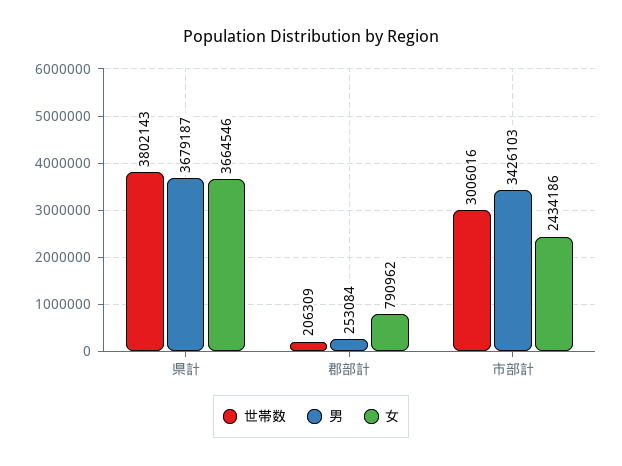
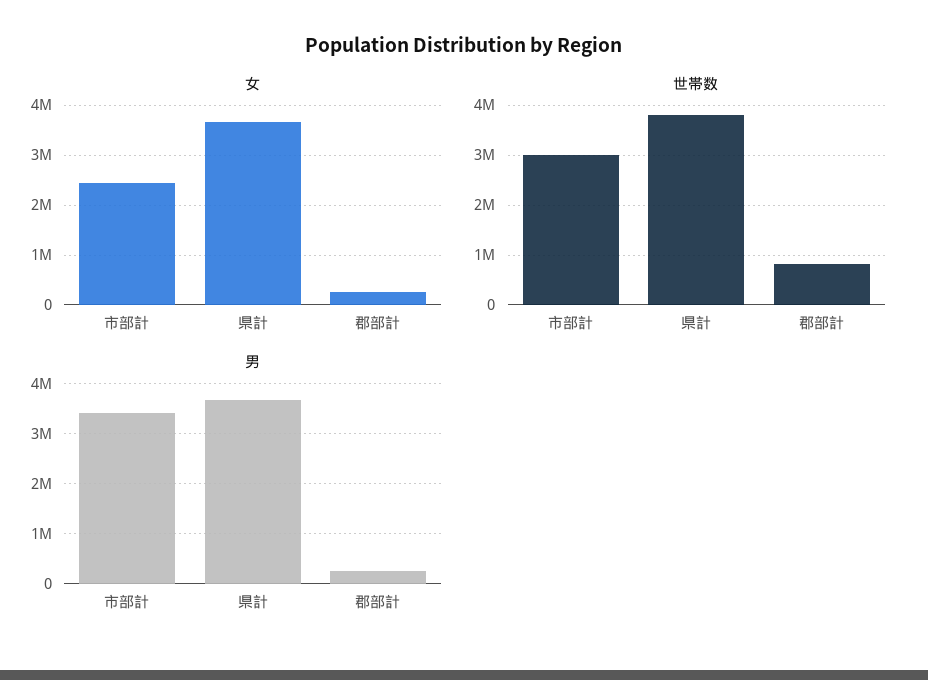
  {
    "世帯数": {
      "県計": 3802143,
-     "郡部計": 206309,
+     "郡部計": 800000,
      "市部計": 3006016
    },
    "男": {
      "県計": 3679187,
      "郡部計": 253084,
      "市部計": 3426103
    },
    "女": {
      "県計": 3664546,
-     "郡部計": 790962,
+     "郡部計": 200000,
      "市部計": 2434186
    }
  }

